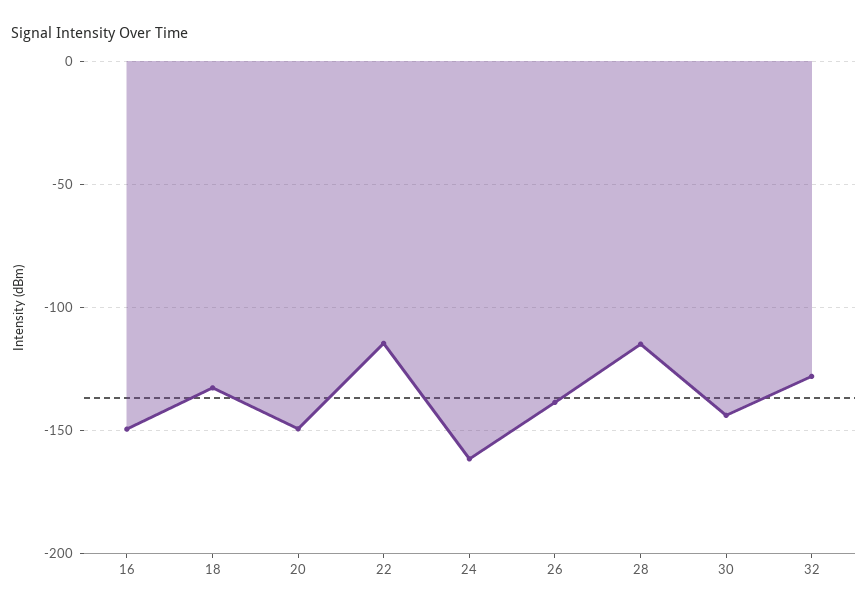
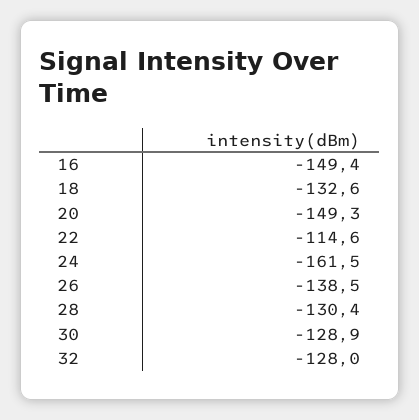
  {
    "16": -149.4,
    "18": -132.6,
    "20": -149.3,
    "22": -114.6,
    "24": -161.5,
    "26": -138.5,
-   "28": -115,
+   "28": -130.4,
-   "30": -145,
+   "30": -128.9,
    "32": -128
  }

